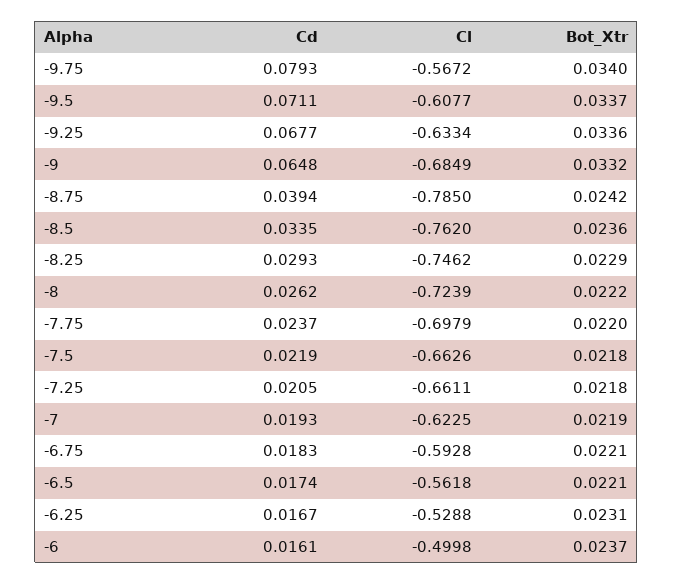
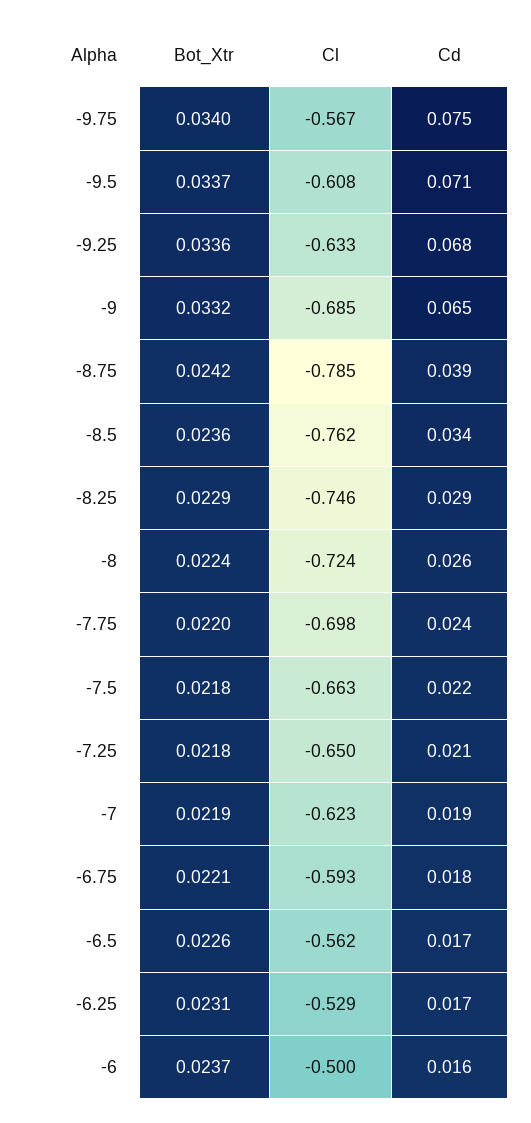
  {
    "Cd": {
-     "-9.75": 0.0793,
+     "-9.75": 0.075,
      "-9.5": 0.0711,
      "-9.25": 0.0677,
      "-9": 0.0648,
      "-8.75": 0.0394,
      "-8.5": 0.0335,
      "-8.25": 0.0293,
      "-8": 0.0262,
      "-7.75": 0.0237,
      "-7.5": 0.0219,
      "-7.25": 0.0205,
      "-7": 0.0193,
      "-6.75": 0.0183,
      "-6.5": 0.0174,
      "-6.25": 0.0167,
      "-6": 0.0161
    },
    "Cl": {
      "-9.75": -0.5672,
      "-9.5": -0.6077,
      "-9.25": -0.6334,
      "-9": -0.6849,
      "-8.75": -0.785,
      "-8.5": -0.762,
      "-8.25": -0.7462,
      "-8": -0.7239,
      "-7.75": -0.6979,
      "-7.5": -0.6626,
-     "-7.25": -0.6611,
+     "-7.25": -0.65,
      "-7": -0.6225,
      "-6.75": -0.5928,
      "-6.5": -0.5618,
      "-6.25": -0.5288,
      "-6": -0.4998
    },
    "Bot_Xtr": {
      "-9.75": 0.034,
      "-9.5": 0.0337,
      "-9.25": 0.0336,
      "-9": 0.0332,
      "-8.75": 0.0242,
      "-8.5": 0.0236,
      "-8.25": 0.0229,
-     "-8": 0.0222,
+     "-8": 0.0224,
      "-7.75": 0.022,
      "-7.5": 0.0218,
      "-7.25": 0.0218,
      "-7": 0.0219,
      "-6.75": 0.0221,
-     "-6.5": 0.0221,
+     "-6.5": 0.0226,
      "-6.25": 0.0231,
      "-6": 0.0237
    }
  }

